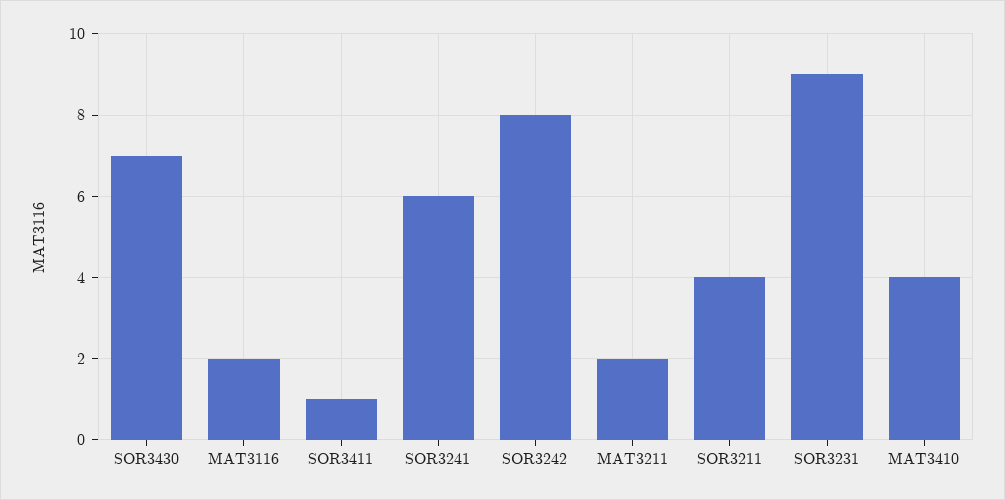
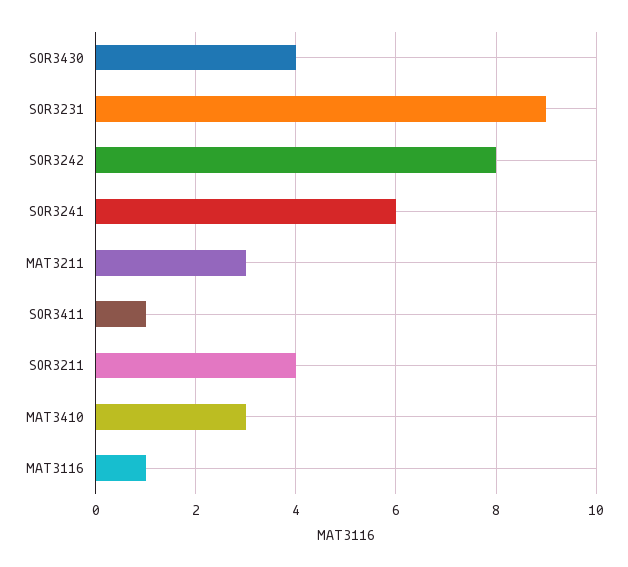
  {
-   "SOR3430": 7,
+   "SOR3430": 4,
-   "MAT3116": 2,
+   "MAT3116": 1,
    "SOR3411": 1,
    "SOR3241": 6,
    "SOR3242": 8,
-   "MAT3211": 2,
+   "MAT3211": 3,
    "SOR3211": 4,
    "SOR3231": 9,
-   "MAT3410": 4
+   "MAT3410": 3
  }

